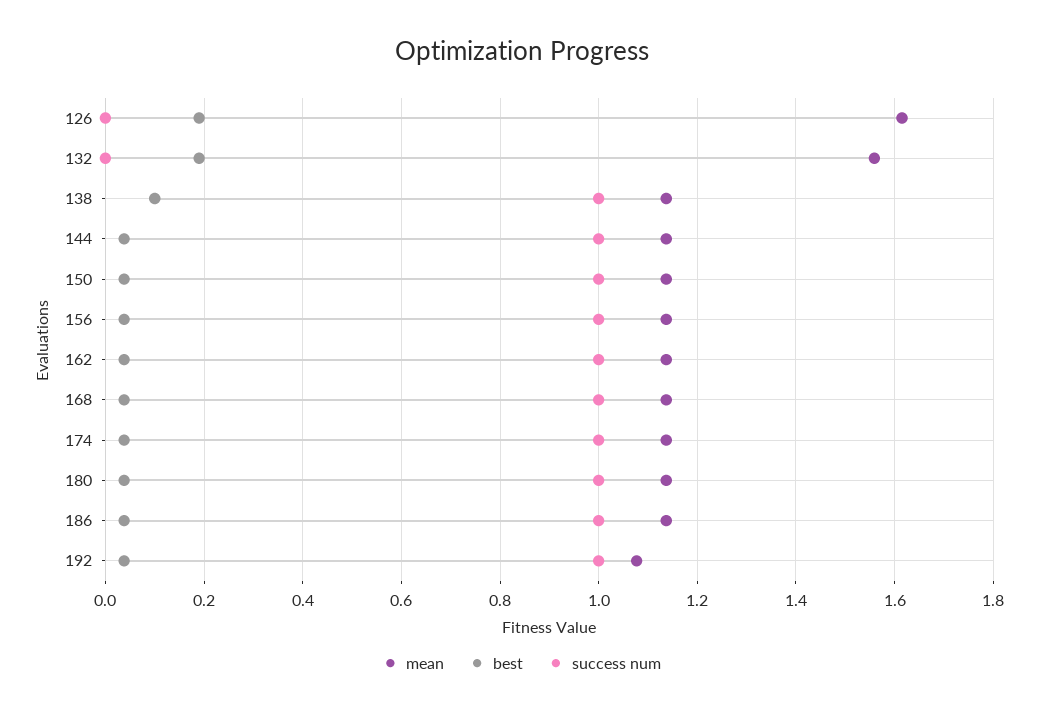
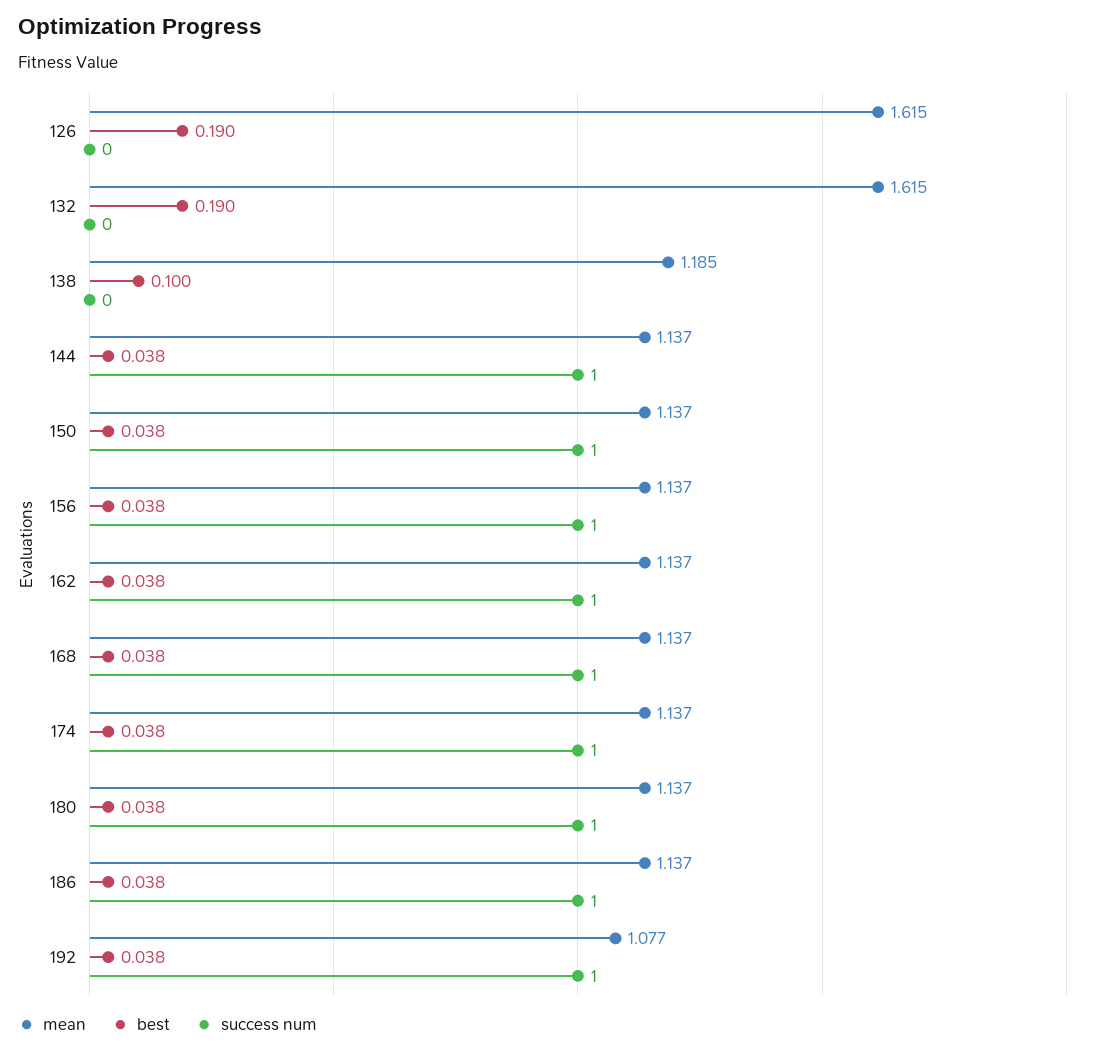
  {
    "mean": {
      "126": 1.615,
-     "132": 1.56,
+     "132": 1.615,
-     "138": 1.14,
+     "138": 1.185,
      "144": 1.137,
      "150": 1.137,
      "156": 1.137,
      "162": 1.137,
      "168": 1.137,
      "174": 1.137,
      "180": 1.137,
      "186": 1.137,
      "192": 1.077
    },
    "best": {
      "126": 0.19,
      "132": 0.19,
      "138": 0.1,
      "144": 0.038,
      "150": 0.038,
      "156": 0.038,
      "162": 0.038,
      "168": 0.038,
      "174": 0.038,
      "180": 0.038,
      "186": 0.038,
      "192": 0.038
    },
    "success num": {
      "126": 0,
      "132": 0,
-     "138": 1,
+     "138": 0,
      "144": 1,
      "150": 1,
      "156": 1,
      "162": 1,
      "168": 1,
      "174": 1,
      "180": 1,
      "186": 1,
      "192": 1
    }
  }

